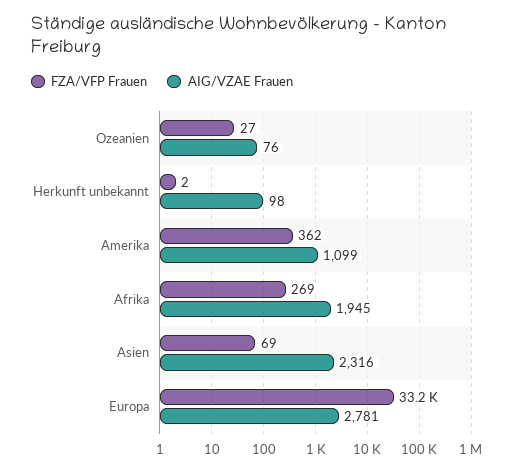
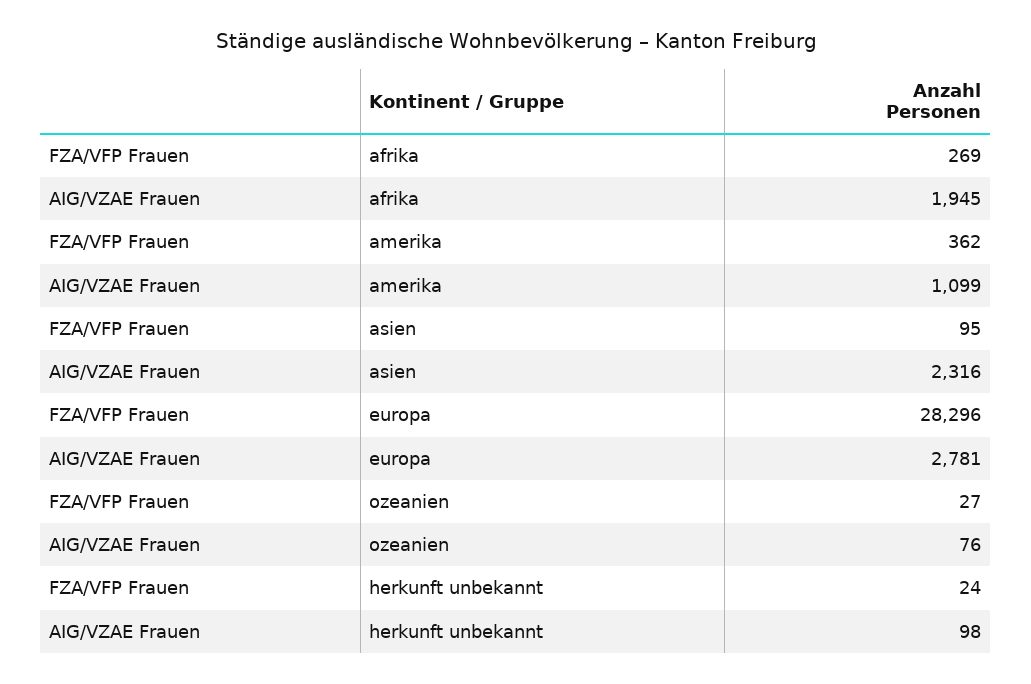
  {
    "FZA/VFP Frauen": {
      "Ozeanien": 27,
-     "Herkunft unbekannt": 2,
+     "Herkunft unbekannt": 24,
      "Amerika": 362,
      "Afrika": 269,
-     "Asien": 69,
+     "Asien": 95,
-     "Europa": 33200
+     "Europa": 28296
    },
    "AIG/VZAE Frauen": {
      "Ozeanien": 76,
      "Herkunft unbekannt": 98,
      "Amerika": 1099,
      "Afrika": 1945,
      "Asien": 2316,
      "Europa": 2781
    }
  }

